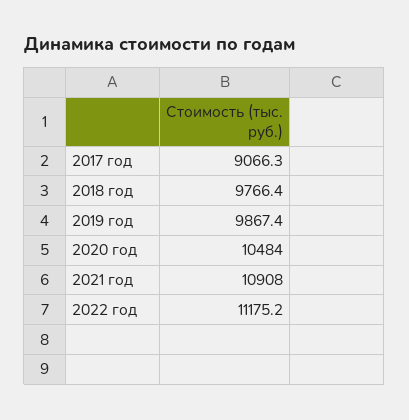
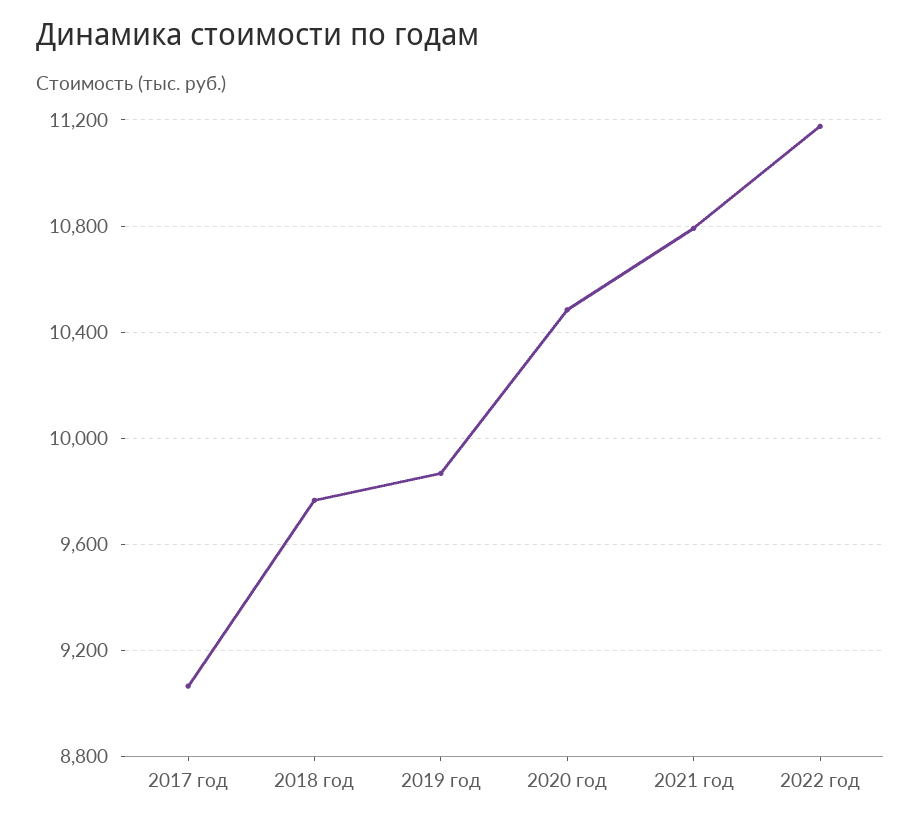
  {
    "2017 год": 9066.3,
    "2018 год": 9766.4,
    "2019 год": 9867.4,
    "2020 год": 10484,
-   "2021 год": 10908,
+   "2021 год": 10800,
    "2022 год": 11175.2
  }

